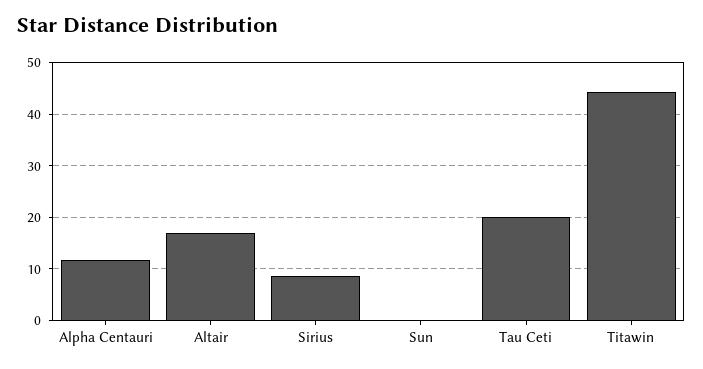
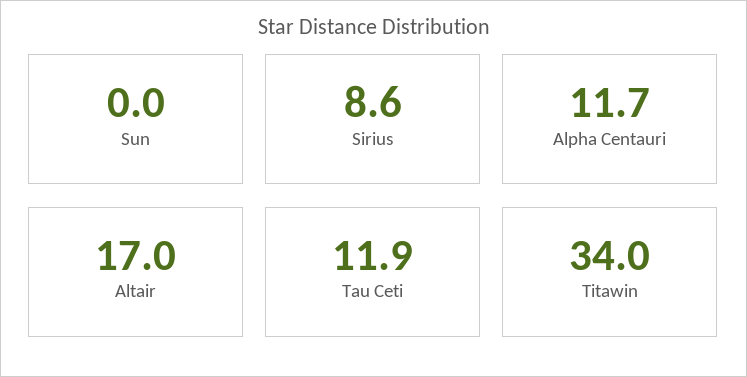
  {
    "Alpha Centauri": 11.7,
    "Altair": 17,
    "Sirius": 8.6,
    "Sun": 0,
-   "Tau Ceti": 20,
+   "Tau Ceti": 11.9,
-   "Titawin": 44
+   "Titawin": 34
  }

